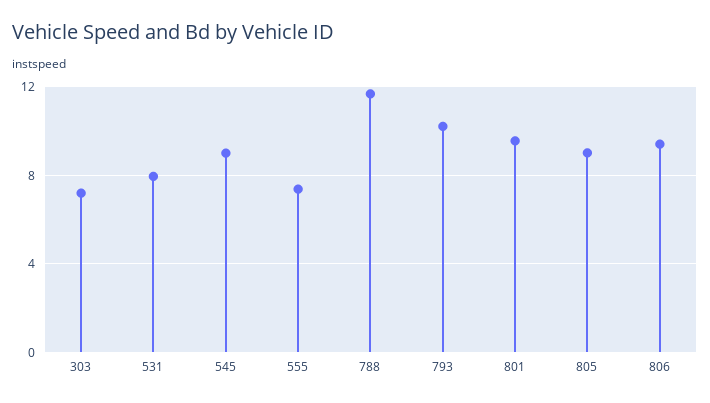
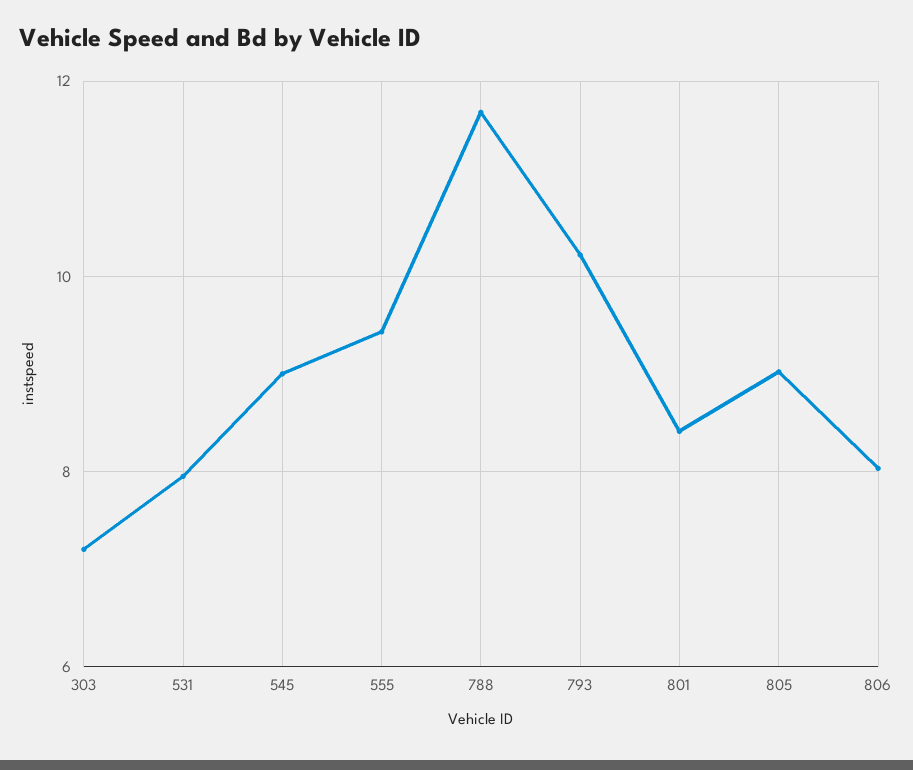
  {
    "303": 7.2,
    "531": 8,
    "545": 9,
-   "555": 7.5,
+   "555": 9.4,
    "788": 11.6,
    "793": 10.2,
-   "801": 9.5,
+   "801": 8.4,
    "805": 9,
-   "806": 9.5
+   "806": 8
  }

